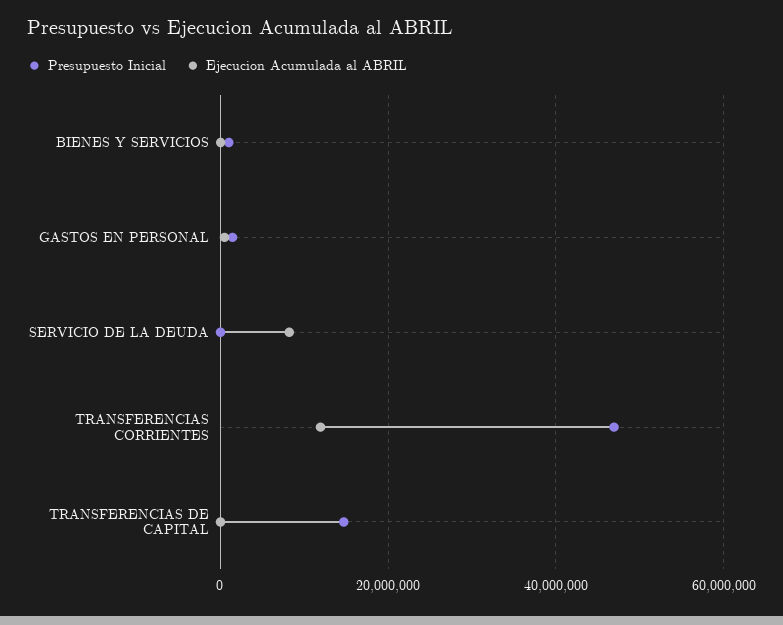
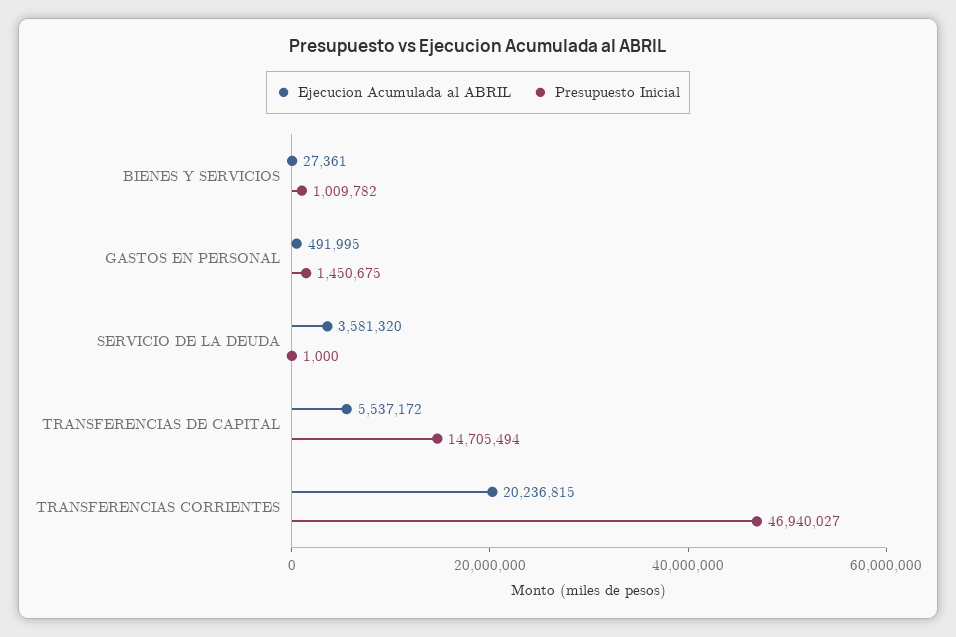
  {
    "Presupuesto Inicial": {
      "BIENES Y SERVICIOS": 1009782,
      "GASTOS EN PERSONAL": 1450675,
      "SERVICIO DE LA DEUDA": 1000,
      "TRANSFERENCIAS CORRIENTES": 46940027,
      "TRANSFERENCIAS DE CAPITAL": 14705494
    },
    "Ejecucion Acumulada al ABRIL": {
      "BIENES Y SERVICIOS": 27361,
      "GASTOS EN PERSONAL": 491995,
-     "SERVICIO DE LA DEUDA": 8000000,
+     "SERVICIO DE LA DEUDA": 3581320,
-     "TRANSFERENCIAS CORRIENTES": 12000000,
+     "TRANSFERENCIAS CORRIENTES": 20236815,
-     "TRANSFERENCIAS DE CAPITAL": 0
+     "TRANSFERENCIAS DE CAPITAL": 5537172
    }
  }

